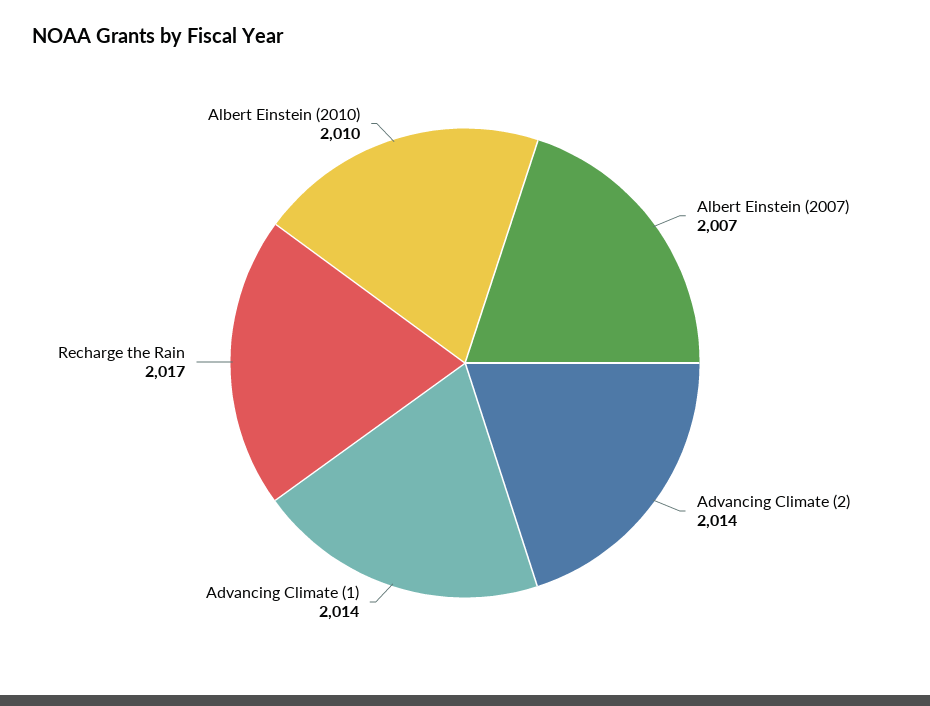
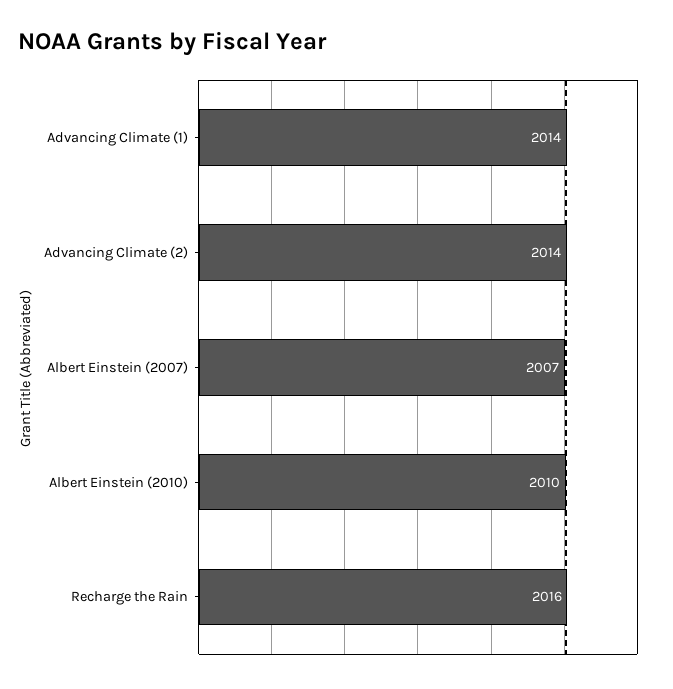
  {
    "Albert Einstein (2007)": 2007,
    "Advancing Climate (2)": 2014,
    "Advancing Climate (1)": 2014,
-   "Recharge the Rain": 2017,
+   "Recharge the Rain": 2016,
    "Albert Einstein (2010)": 2010
  }

